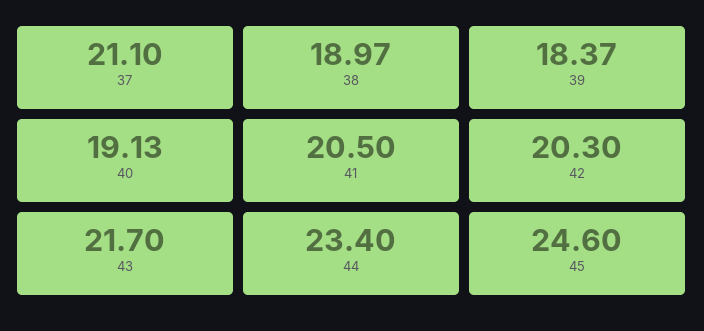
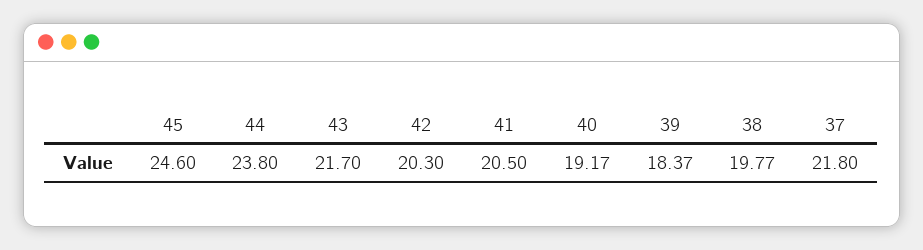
  {
-   "37": 21.1,
+   "37": 21.8,
-   "38": 18.97,
+   "38": 19.77,
    "39": 18.37,
-   "40": 19.13,
+   "40": 19.17,
    "41": 20.5,
    "42": 20.3,
    "43": 21.7,
-   "44": 23.4,
+   "44": 23.8,
    "45": 24.6
  }

